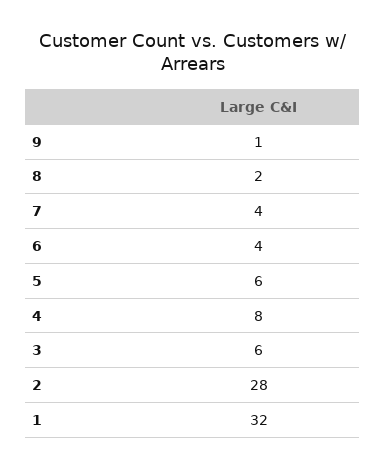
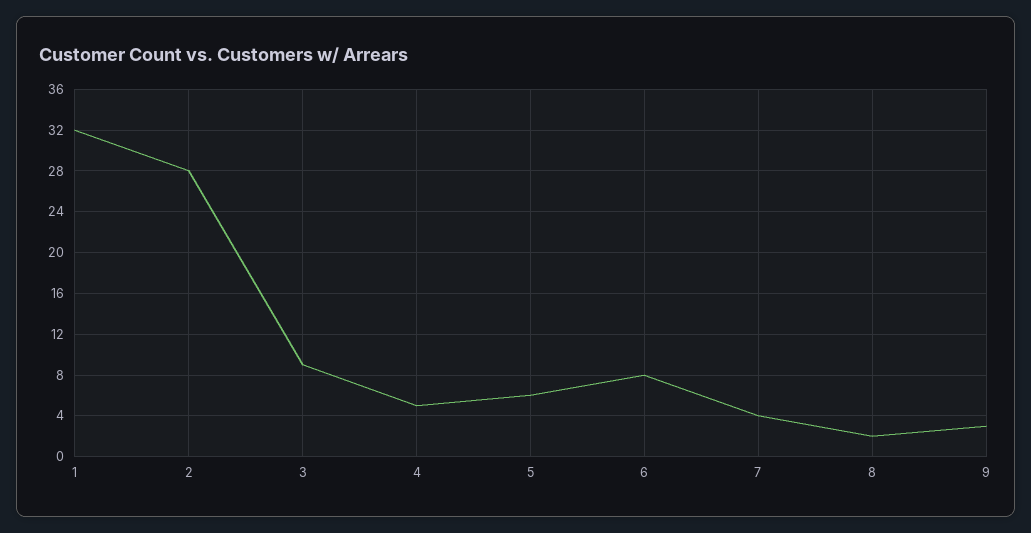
  {
-   "9": 1,
+   "9": 3,
    "8": 2,
    "7": 4,
-   "6": 4,
+   "6": 8,
    "5": 6,
-   "4": 8,
+   "4": 5,
-   "3": 6,
+   "3": 9,
    "2": 28,
    "1": 32
  }

